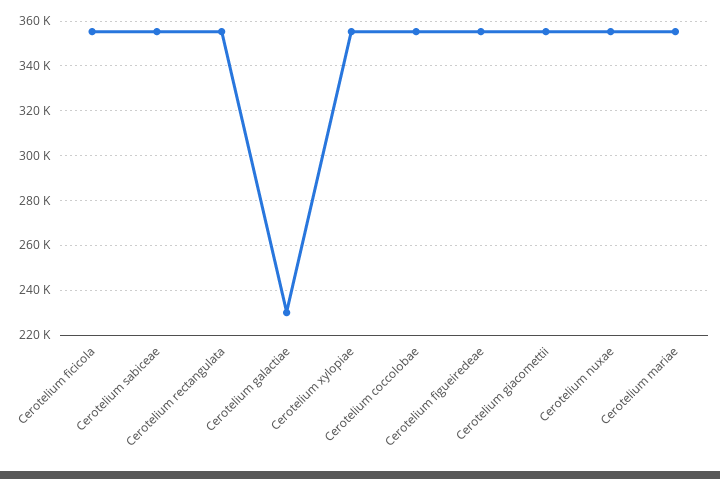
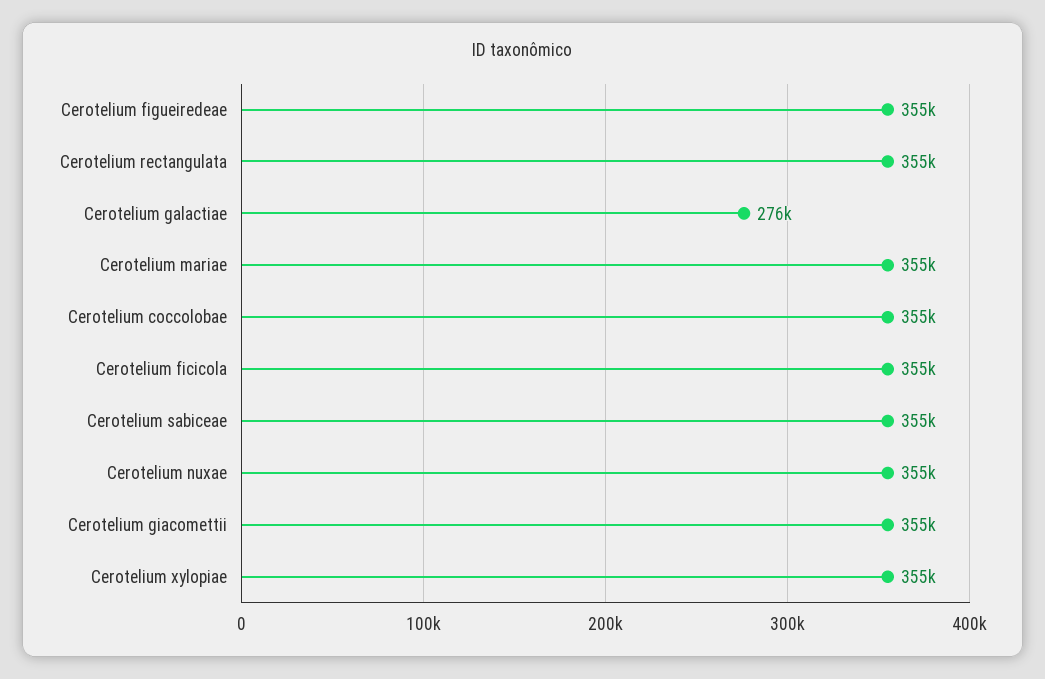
  {
    "Cerotelium ficicola": 355000,
    "Cerotelium sabiceae": 355000,
    "Cerotelium rectangulata": 355000,
-   "Cerotelium galactiae": 230000,
+   "Cerotelium galactiae": 276000,
    "Cerotelium xylopiae": 355000,
    "Cerotelium coccolobae": 355000,
    "Cerotelium figueiredeae": 355000,
    "Cerotelium giacomettii": 355000,
    "Cerotelium nuxae": 355000,
    "Cerotelium mariae": 355000
  }

